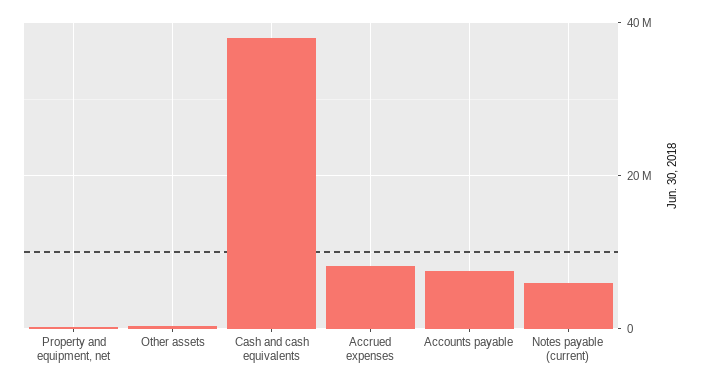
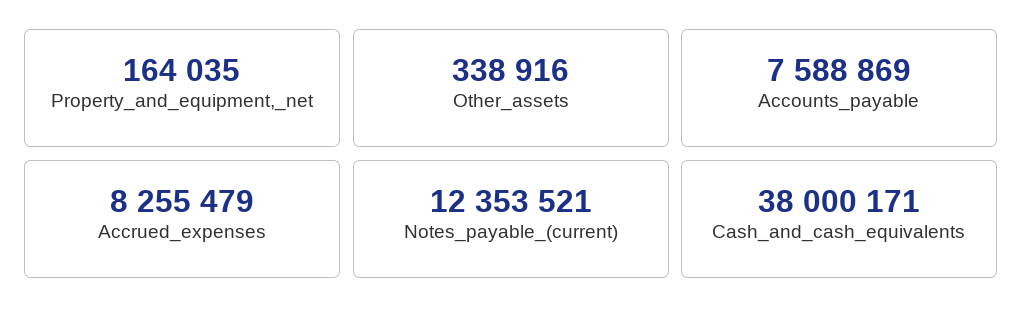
  {
    "Property and equipment, net": 164035,
    "Other assets": 338916,
    "Cash and cash equivalents": 38000171,
    "Accrued expenses": 8255479,
    "Accounts payable": 7588869,
-   "Notes payable (current)": 6000000
+   "Notes payable (current)": 12353521
  }

